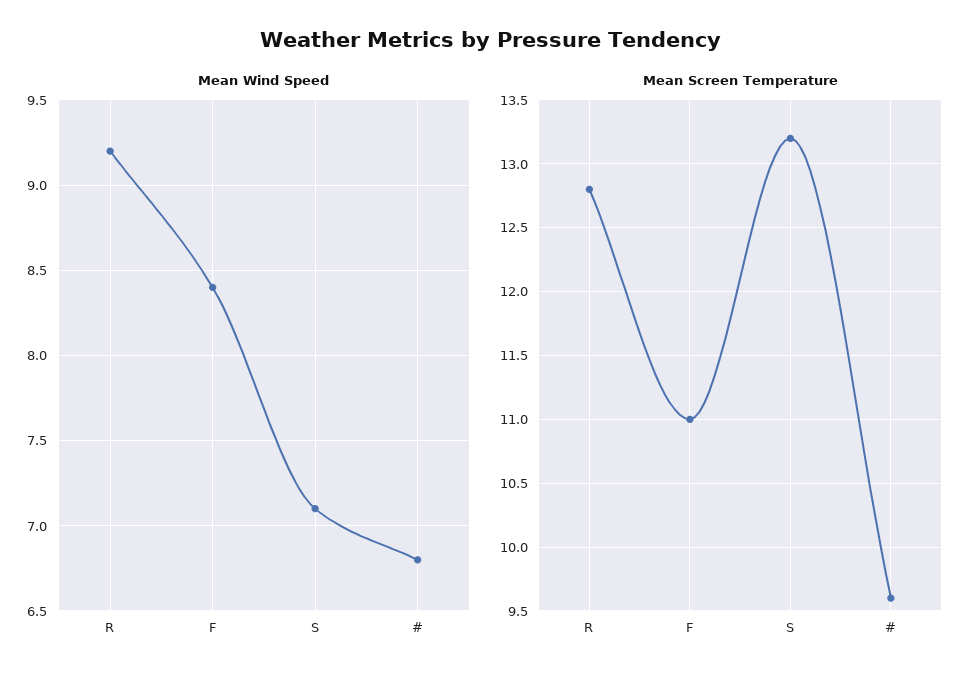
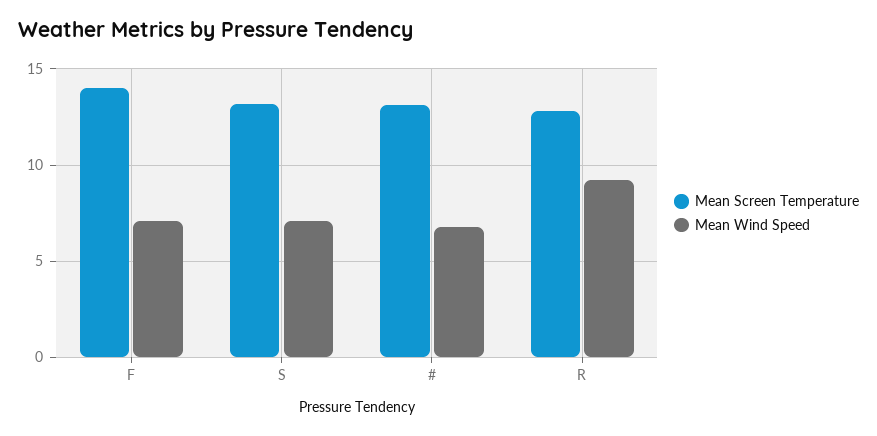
  {
    "Mean Wind Speed": {
      "R": 9.2,
-     "F": 8.4,
+     "F": 7,
      "S": 7.1,
      "#": 6.8
    },
    "Mean Screen Temperature": {
      "R": 12.8,
-     "F": 11,
+     "F": 14,
      "S": 13.2,
-     "#": 9.6
+     "#": 13
    }
  }

